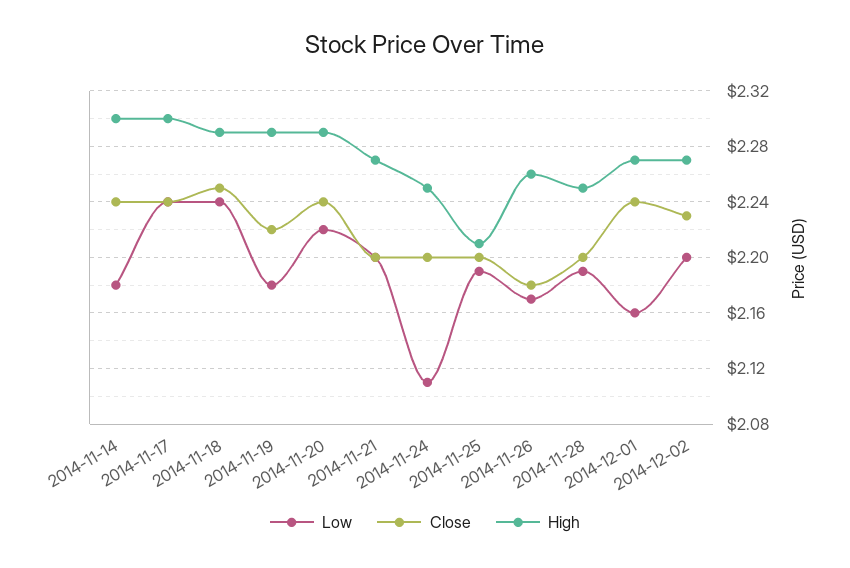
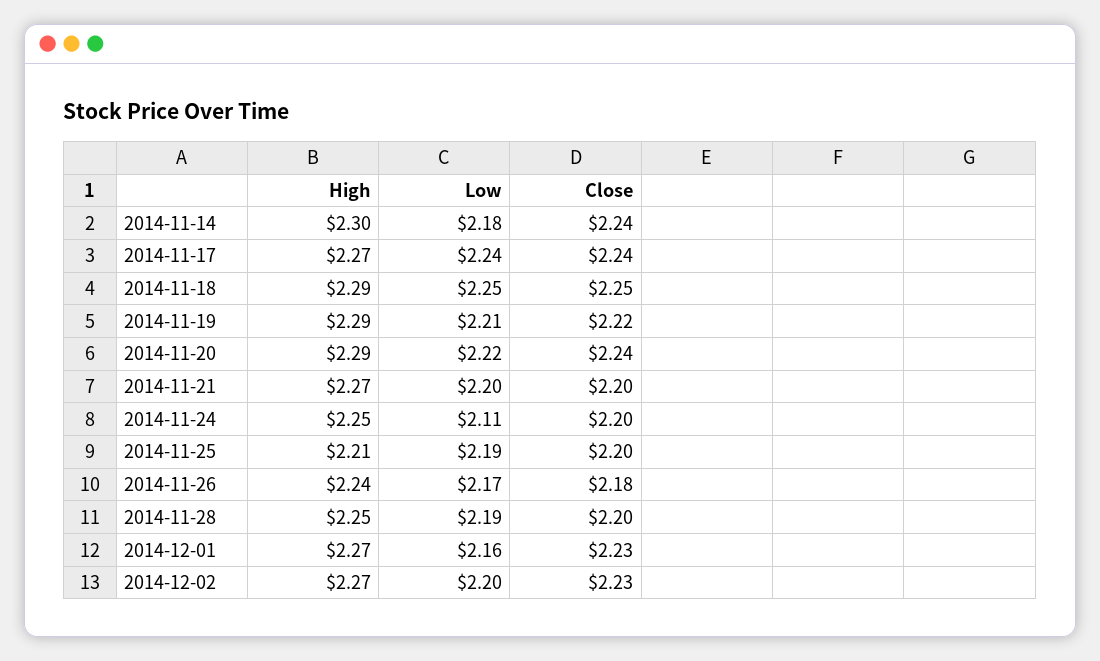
  {
    "Low": {
      "2014-11-14": 2.18,
      "2014-11-17": 2.24,
-     "2014-11-18": 2.24,
+     "2014-11-18": 2.25,
-     "2014-11-19": 2.18,
+     "2014-11-19": 2.21,
      "2014-11-20": 2.22,
      "2014-11-21": 2.2,
      "2014-11-24": 2.11,
      "2014-11-25": 2.19,
      "2014-11-26": 2.17,
      "2014-11-28": 2.19,
      "2014-12-01": 2.16,
      "2014-12-02": 2.2
    },
    "Close": {
      "2014-11-14": 2.24,
      "2014-11-17": 2.24,
      "2014-11-18": 2.25,
      "2014-11-19": 2.22,
      "2014-11-20": 2.24,
      "2014-11-21": 2.2,
      "2014-11-24": 2.2,
      "2014-11-25": 2.2,
      "2014-11-26": 2.18,
      "2014-11-28": 2.2,
-     "2014-12-01": 2.24,
+     "2014-12-01": 2.23,
      "2014-12-02": 2.23
    },
    "High": {
      "2014-11-14": 2.3,
-     "2014-11-17": 2.3,
+     "2014-11-17": 2.27,
      "2014-11-18": 2.29,
      "2014-11-19": 2.29,
      "2014-11-20": 2.29,
      "2014-11-21": 2.27,
      "2014-11-24": 2.25,
      "2014-11-25": 2.21,
-     "2014-11-26": 2.26,
+     "2014-11-26": 2.24,
      "2014-11-28": 2.25,
      "2014-12-01": 2.27,
      "2014-12-02": 2.27
    }
  }

